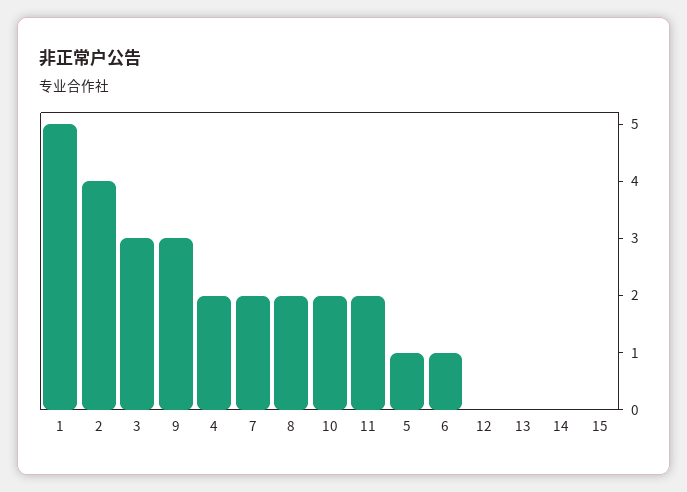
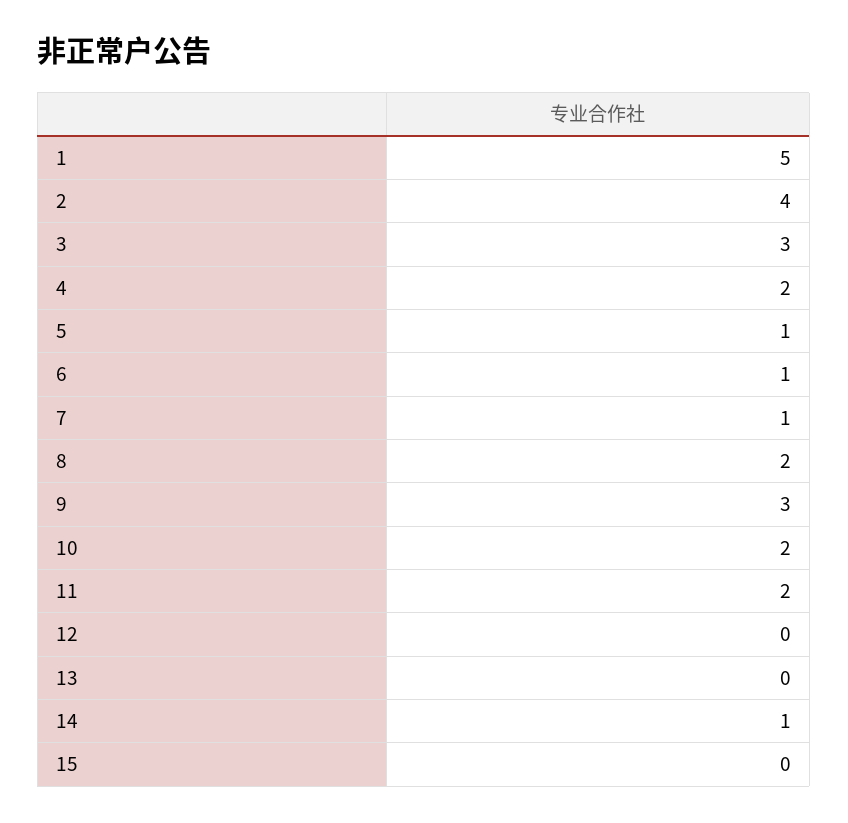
  {
    "1": 5,
    "2": 4,
    "3": 3,
    "9": 3,
    "4": 2,
-   "7": 2,
+   "7": 1,
    "8": 2,
    "10": 2,
    "11": 2,
    "5": 1,
    "6": 1,
    "12": 0,
    "13": 0,
-   "14": 0,
+   "14": 1,
    "15": 0
  }

